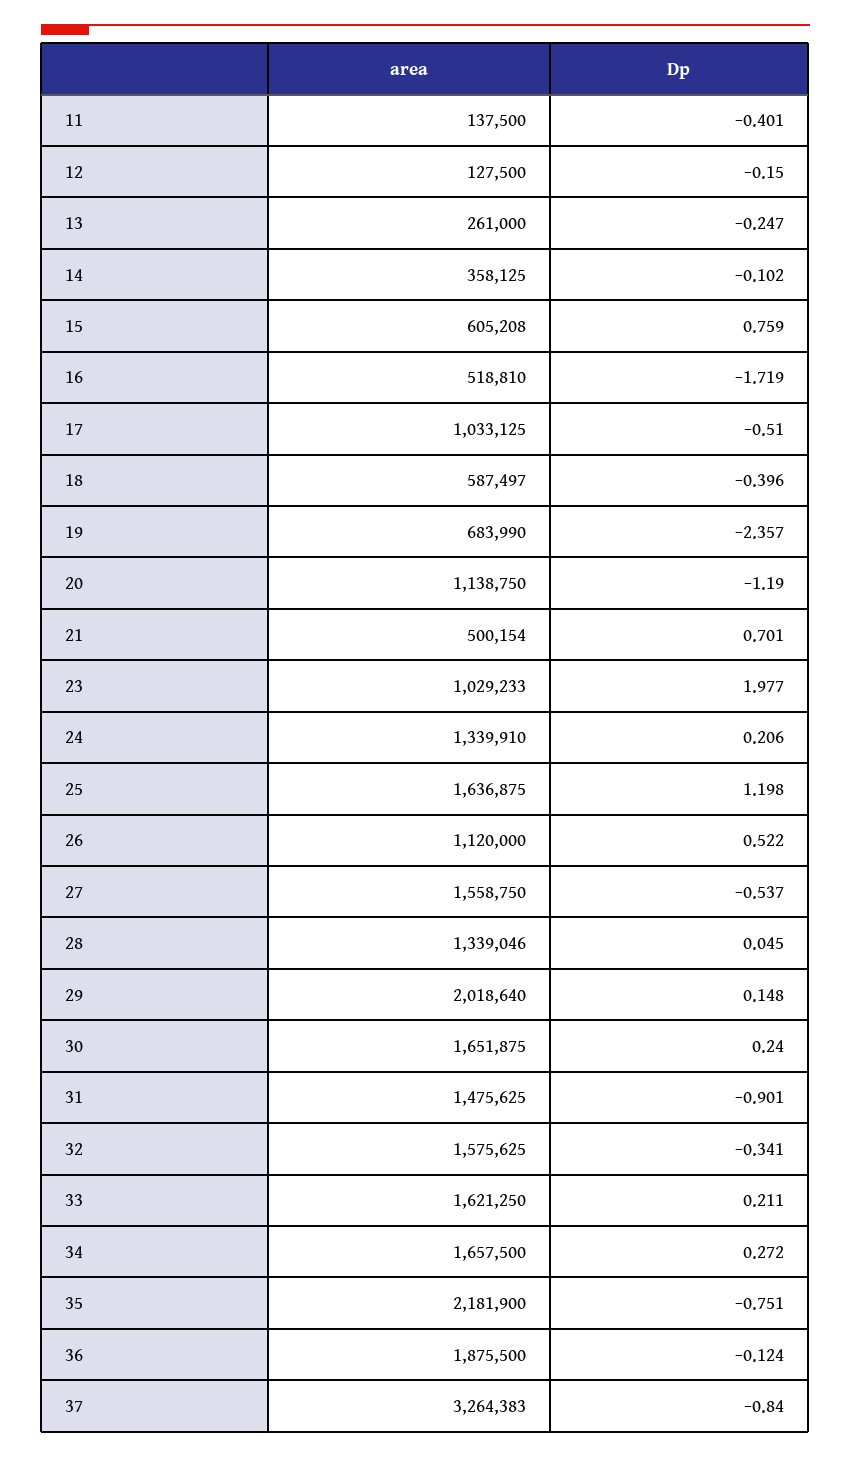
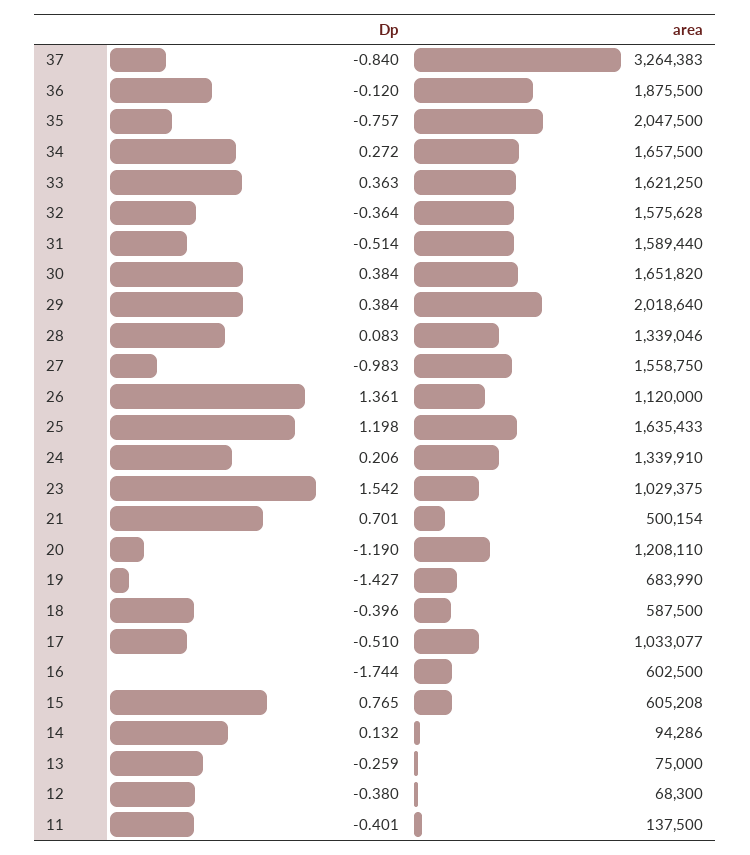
  {
    "area": {
      "11": 137500,
-     "12": 127500,
+     "12": 68300,
-     "13": 261000,
+     "13": 75000,
-     "14": 358125,
+     "14": 94286,
      "15": 605208,
-     "16": 518810,
+     "16": 602500,
-     "17": 1033125,
+     "17": 1033077,
-     "18": 587497,
+     "18": 587500,
      "19": 683990,
-     "20": 1138750,
+     "20": 1208110,
      "21": 500154,
-     "23": 1029233,
+     "23": 1029375,
      "24": 1339910,
-     "25": 1636875,
+     "25": 1635433,
      "26": 1120000,
      "27": 1558750,
      "28": 1339046,
      "29": 2018640,
-     "30": 1651875,
+     "30": 1651820,
-     "31": 1475625,
+     "31": 1589440,
-     "32": 1575625,
+     "32": 1575628,
      "33": 1621250,
      "34": 1657500,
-     "35": 2181900,
+     "35": 2047500,
      "36": 1875500,
      "37": 3264383
    },
    "Dp": {
      "11": -0.401,
-     "12": -0.15,
+     "12": -0.38,
-     "13": -0.247,
+     "13": -0.259,
-     "14": -0.102,
+     "14": 0.132,
-     "15": 0.759,
+     "15": 0.765,
-     "16": -1.719,
+     "16": -1.744,
      "17": -0.51,
      "18": -0.396,
-     "19": -2.357,
+     "19": -1.427,
      "20": -1.19,
      "21": 0.701,
-     "23": 1.977,
+     "23": 1.542,
      "24": 0.206,
      "25": 1.198,
-     "26": 0.522,
+     "26": 1.361,
-     "27": -0.537,
+     "27": -0.983,
-     "28": 0.045,
+     "28": 0.083,
-     "29": 0.148,
+     "29": 0.384,
-     "30": 0.24,
+     "30": 0.384,
-     "31": -0.901,
+     "31": -0.514,
-     "32": -0.341,
+     "32": -0.364,
-     "33": 0.211,
+     "33": 0.363,
      "34": 0.272,
-     "35": -0.751,
+     "35": -0.757,
-     "36": -0.124,
+     "36": -0.12,
      "37": -0.84
    }
  }

